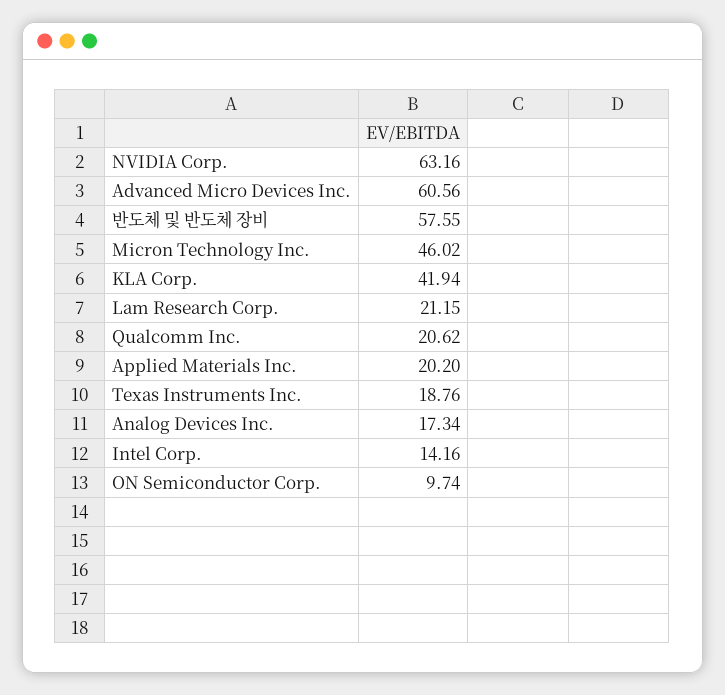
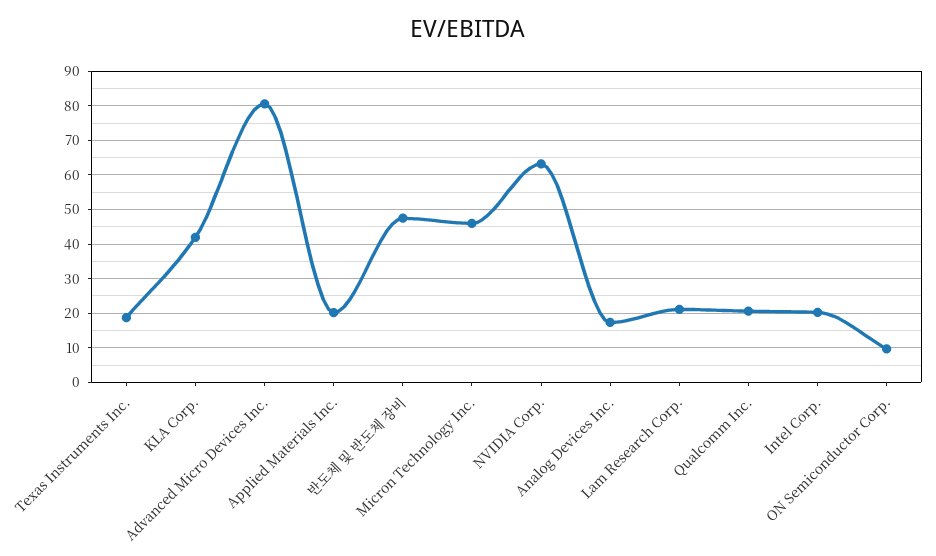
  {
    "NVIDIA Corp.": 63.16,
-   "Advanced Micro Devices Inc.": 60.56,
+   "Advanced Micro Devices Inc.": 80,
-   "반도체 및 반도체 장비": 57.55,
+   "반도체 및 반도체 장비": 48,
    "Micron Technology Inc.": 46.02,
    "KLA Corp.": 41.94,
    "Lam Research Corp.": 21.15,
    "Qualcomm Inc.": 20.62,
    "Applied Materials Inc.": 20.2,
    "Texas Instruments Inc.": 18.76,
    "Analog Devices Inc.": 17.34,
-   "Intel Corp.": 14.16,
+   "Intel Corp.": 20,
    "ON Semiconductor Corp.": 9.74
  }

